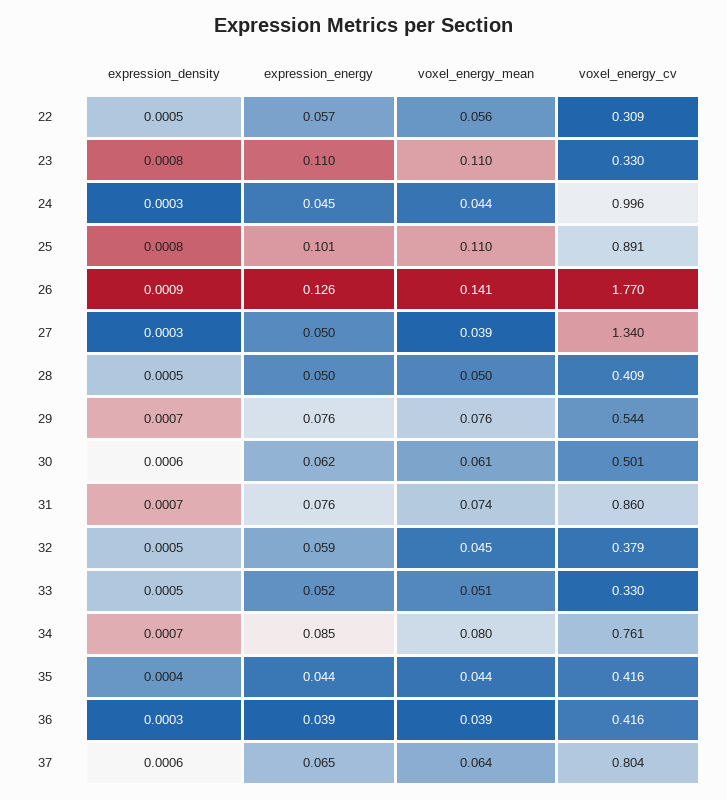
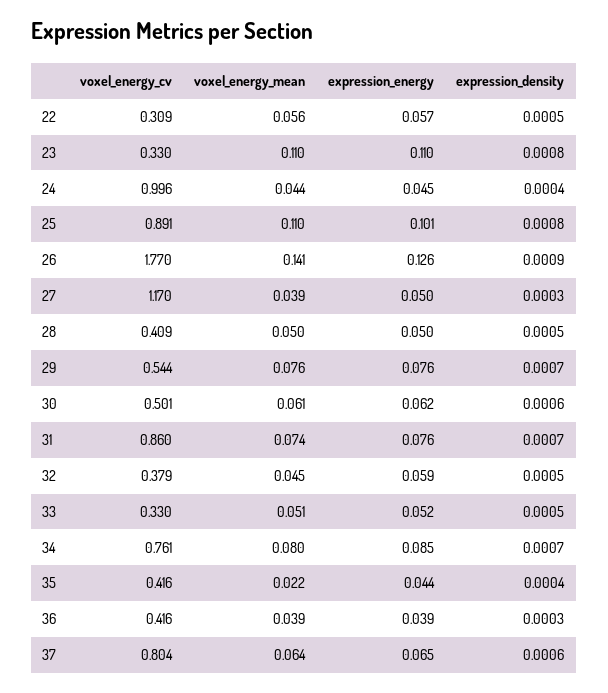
  {
    "expression_density": {
      "22": 0.0005,
      "23": 0.0008,
-     "24": 0.0003,
+     "24": 0.0004,
      "25": 0.0008,
      "26": 0.0009,
      "27": 0.0003,
      "28": 0.0005,
      "29": 0.0007,
      "30": 0.0006,
      "31": 0.0007,
      "32": 0.0005,
      "33": 0.0005,
      "34": 0.0007,
      "35": 0.0004,
      "36": 0.0003,
      "37": 0.0006
    },
    "expression_energy": {
      "22": 0.057,
      "23": 0.11,
      "24": 0.045,
      "25": 0.101,
      "26": 0.126,
      "27": 0.05,
      "28": 0.05,
      "29": 0.076,
      "30": 0.062,
      "31": 0.076,
      "32": 0.059,
      "33": 0.052,
      "34": 0.085,
      "35": 0.044,
      "36": 0.039,
      "37": 0.065
    },
    "voxel_energy_mean": {
      "22": 0.056,
      "23": 0.11,
      "24": 0.044,
      "25": 0.11,
      "26": 0.141,
      "27": 0.039,
      "28": 0.05,
      "29": 0.076,
      "30": 0.061,
      "31": 0.074,
      "32": 0.045,
      "33": 0.051,
      "34": 0.08,
-     "35": 0.044,
+     "35": 0.022,
      "36": 0.039,
      "37": 0.064
    },
    "voxel_energy_cv": {
      "22": 0.309,
      "23": 0.33,
      "24": 0.996,
      "25": 0.891,
      "26": 1.77,
-     "27": 1.34,
+     "27": 1.17,
      "28": 0.409,
      "29": 0.544,
      "30": 0.501,
      "31": 0.86,
      "32": 0.379,
      "33": 0.33,
      "34": 0.761,
      "35": 0.416,
      "36": 0.416,
      "37": 0.804
    }
  }

